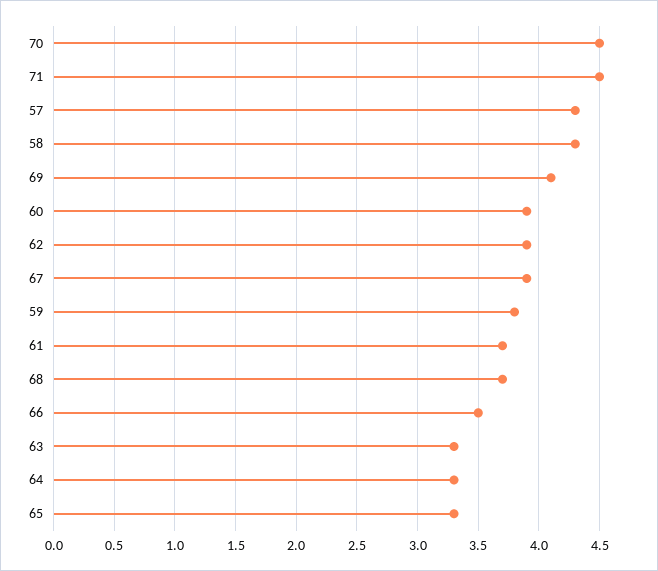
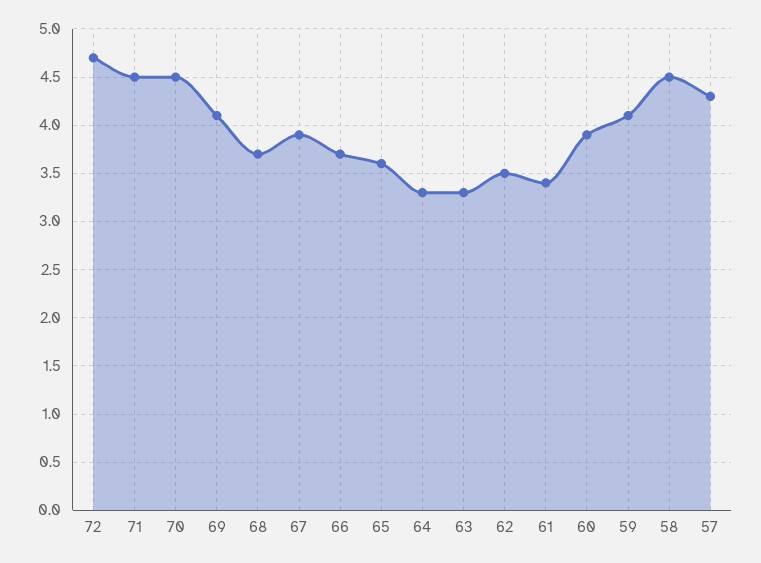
  {
    "70": 4.5,
    "71": 4.5,
    "57": 4.3,
-   "58": 4.3,
+   "58": 4.5,
    "69": 4.1,
    "60": 3.9,
-   "62": 3.9,
+   "62": 3.5,
    "67": 3.9,
-   "59": 3.8,
+   "59": 4.1,
-   "61": 3.7,
+   "61": 3.4,
    "68": 3.7,
-   "66": 3.5,
+   "66": 3.7,
    "63": 3.3,
    "64": 3.3,
-   "65": 3.3
+   "65": 3.6,
+   "72": 4.7
  }

